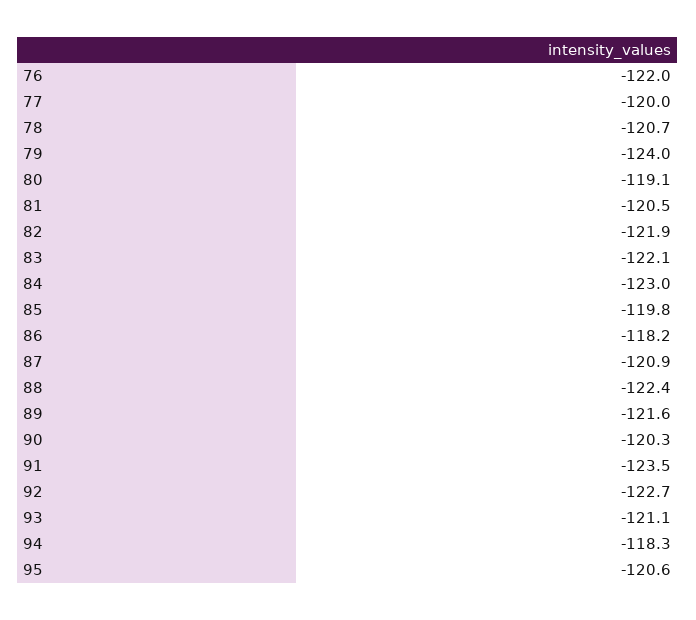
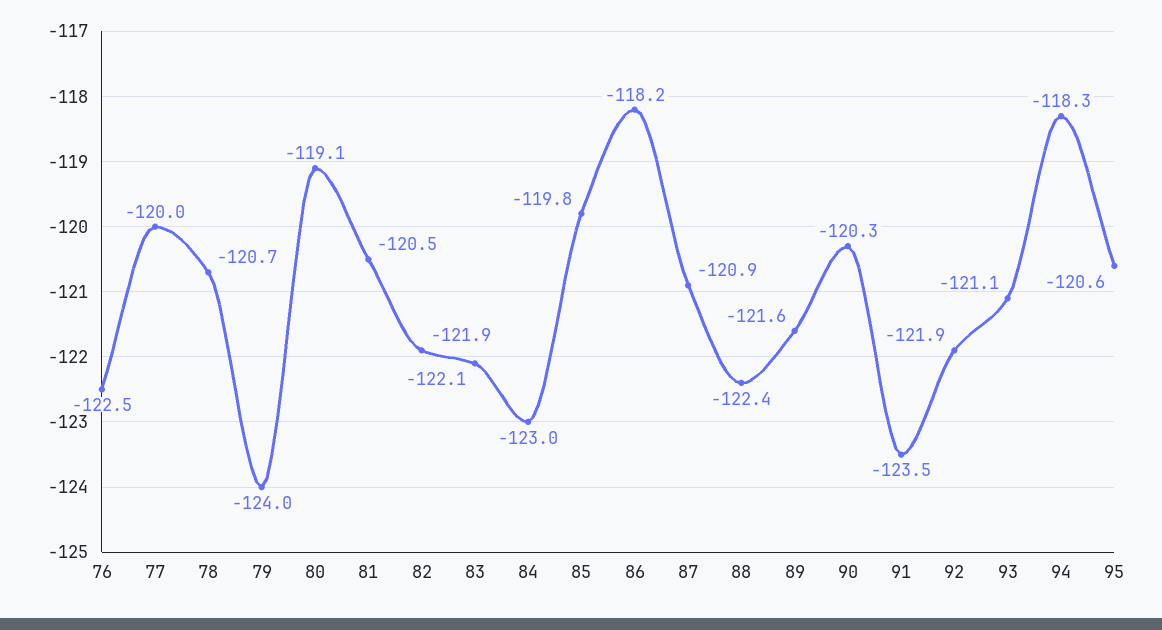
  {
-   "76": -122,
+   "76": -122.5,
    "77": -120,
    "78": -120.7,
    "79": -124,
    "80": -119.1,
    "81": -120.5,
    "82": -121.9,
    "83": -122.1,
    "84": -123,
    "85": -119.8,
    "86": -118.2,
    "87": -120.9,
    "88": -122.4,
    "89": -121.6,
    "90": -120.3,
    "91": -123.5,
-   "92": -122.7,
+   "92": -121.9,
    "93": -121.1,
    "94": -118.3,
    "95": -120.6
  }

